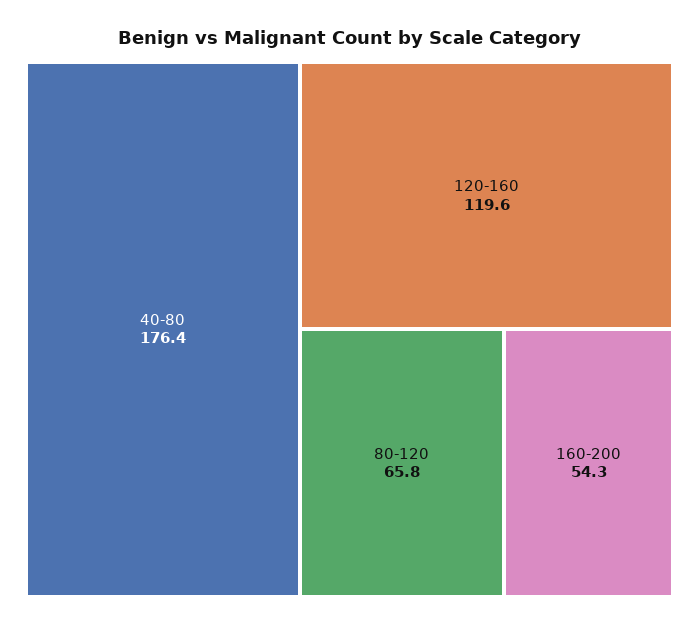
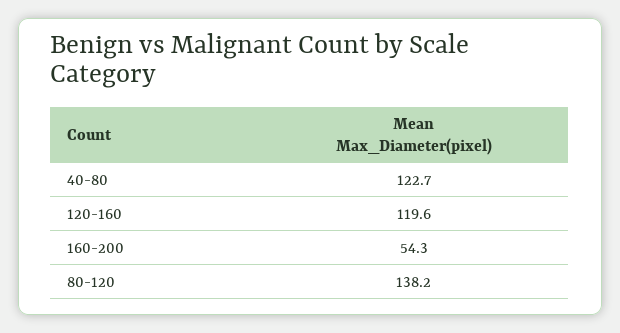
  {
-   "40-80": 176.4,
+   "40-80": 122.7,
    "120-160": 119.6,
-   "80-120": 65.8,
+   "80-120": 138.2,
    "160-200": 54.3
  }

